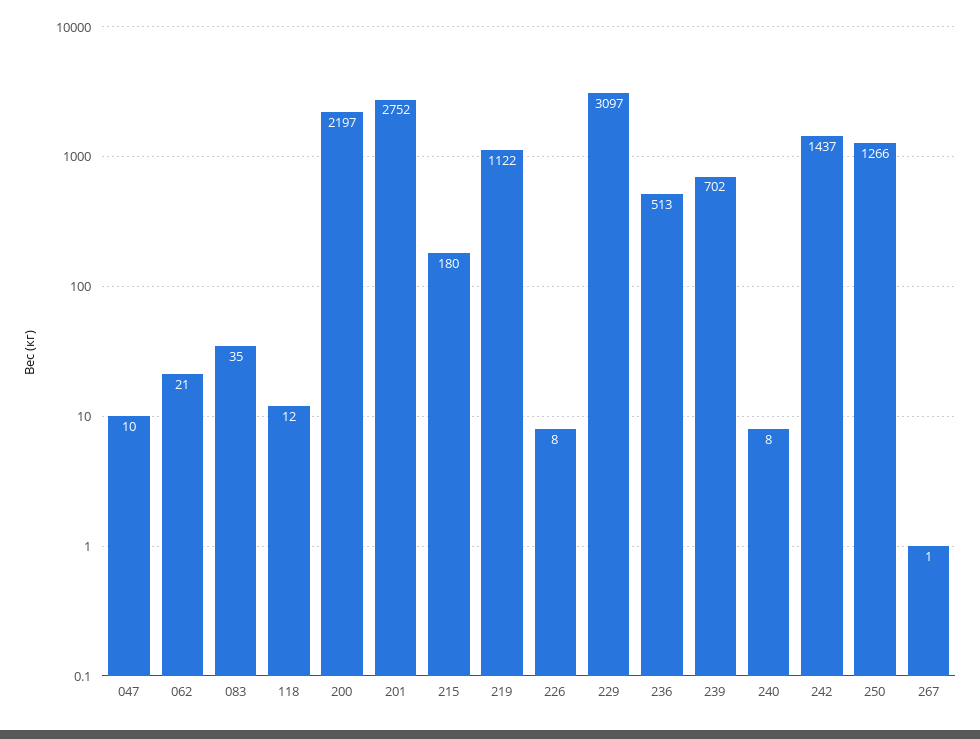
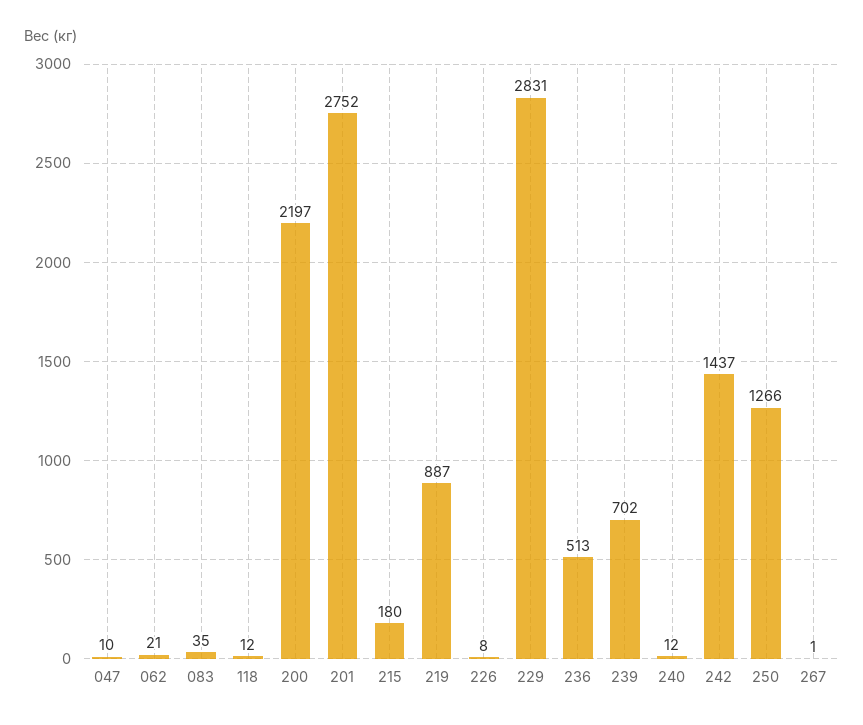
  {
    "047": 10,
    "062": 21,
    "083": 35,
    "118": 12,
    "200": 2197,
    "201": 2752,
    "215": 180,
-   "219": 1122,
+   "219": 887,
    "226": 8,
-   "229": 3097,
+   "229": 2831,
    "236": 513,
    "239": 702,
-   "240": 8,
+   "240": 12,
    "242": 1437,
    "250": 1266,
    "267": 1
  }

